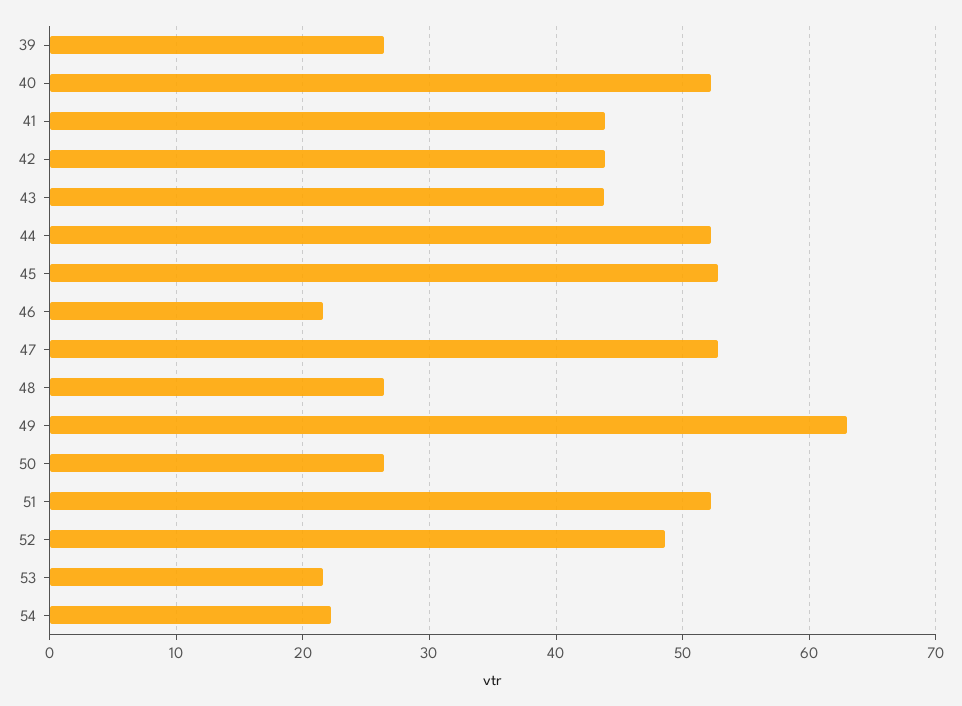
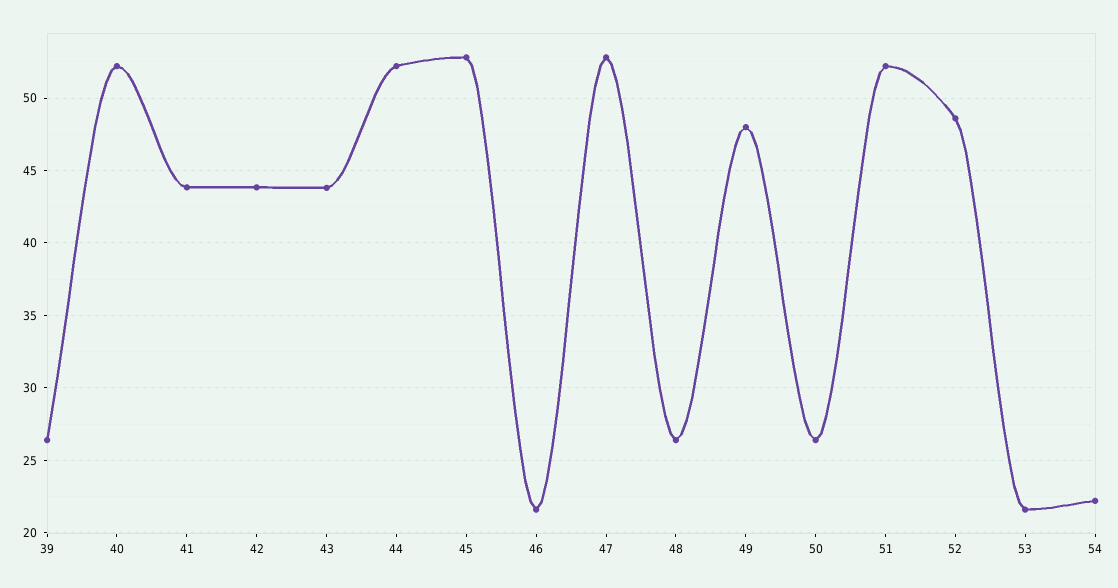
  {
    "39": 26.5,
    "40": 52,
    "41": 44,
    "42": 44,
    "43": 44,
    "44": 52,
    "45": 53,
    "46": 21.5,
    "47": 53,
    "48": 26.5,
-   "49": 63,
+   "49": 48,
    "50": 26.5,
    "51": 52,
    "52": 48.5,
    "53": 21.5,
    "54": 22
  }

